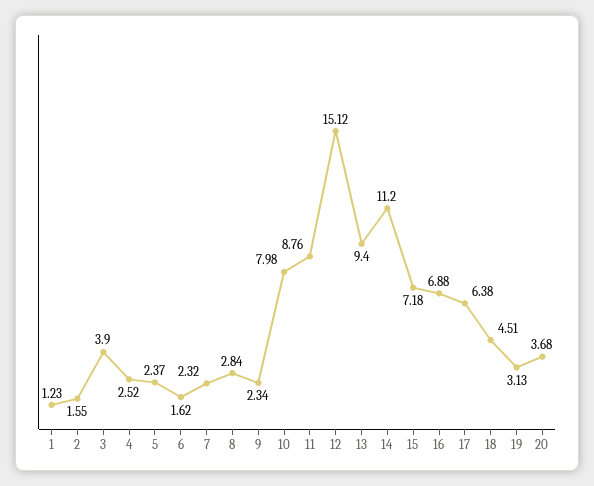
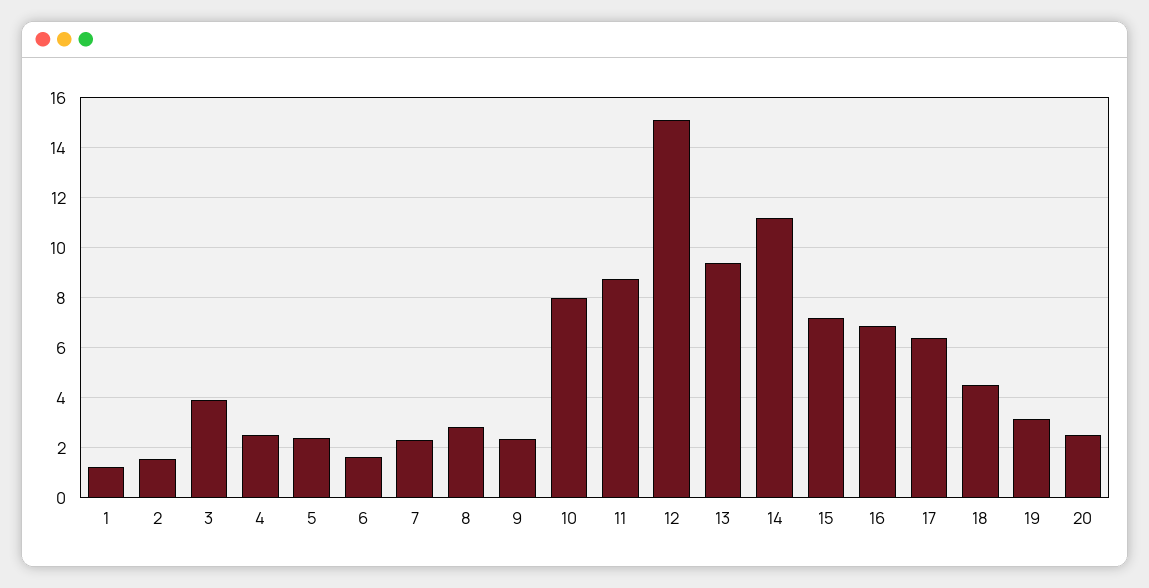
  {
    "1": 1.23,
    "2": 1.55,
    "3": 3.9,
    "4": 2.52,
    "5": 2.37,
    "6": 1.62,
    "7": 2.32,
    "8": 2.84,
    "9": 2.34,
    "10": 7.98,
    "11": 8.76,
    "12": 15.12,
    "13": 9.4,
    "14": 11.2,
    "15": 7.18,
    "16": 6.88,
    "17": 6.38,
    "18": 4.51,
    "19": 3.13,
-   "20": 3.68
+   "20": 2.5
  }

